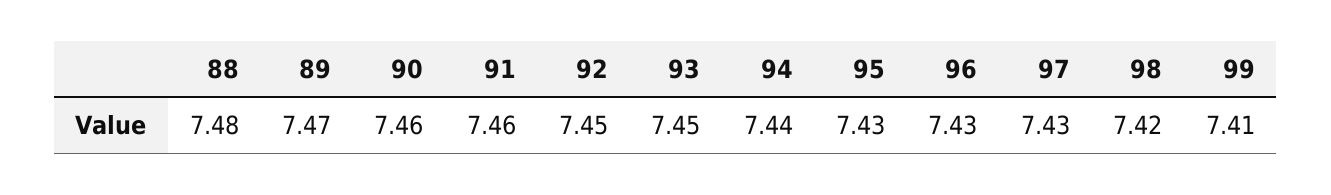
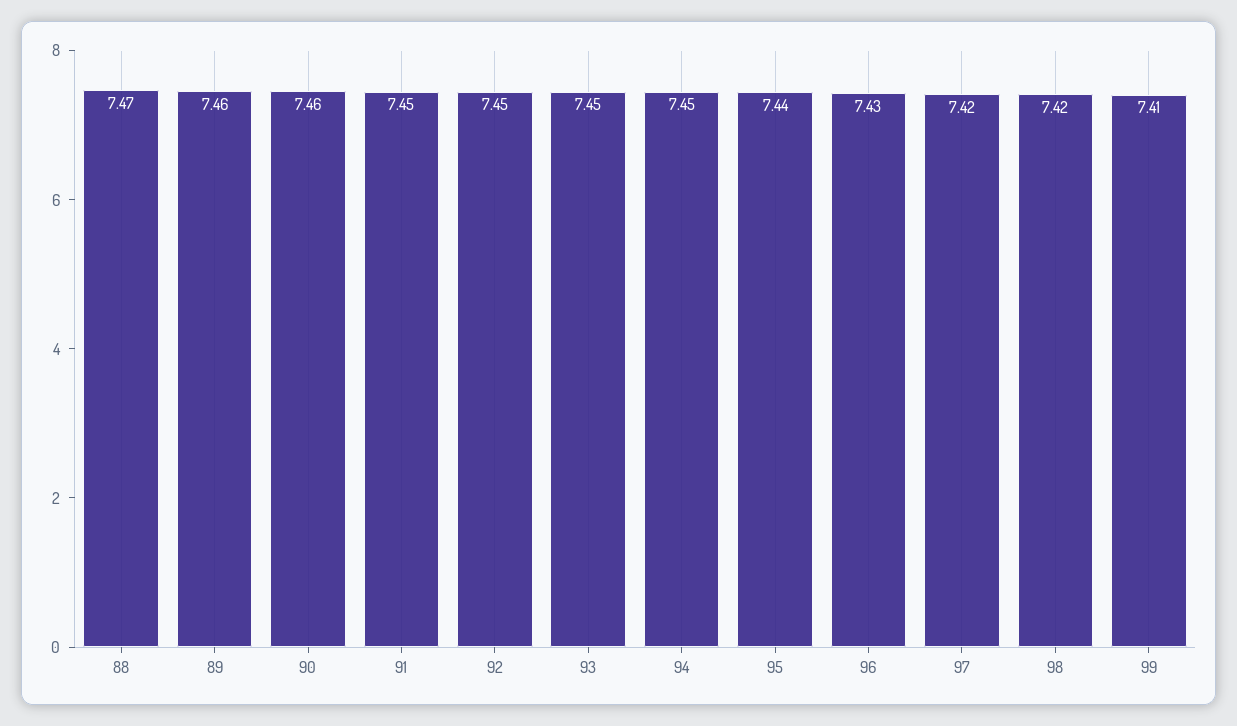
  {
-   "88": 7.48,
+   "88": 7.47,
-   "89": 7.47,
+   "89": 7.46,
    "90": 7.46,
-   "91": 7.46,
+   "91": 7.45,
    "92": 7.45,
    "93": 7.45,
-   "94": 7.44,
+   "94": 7.45,
-   "95": 7.43,
+   "95": 7.44,
    "96": 7.43,
-   "97": 7.43,
+   "97": 7.42,
    "98": 7.42,
    "99": 7.41
  }

